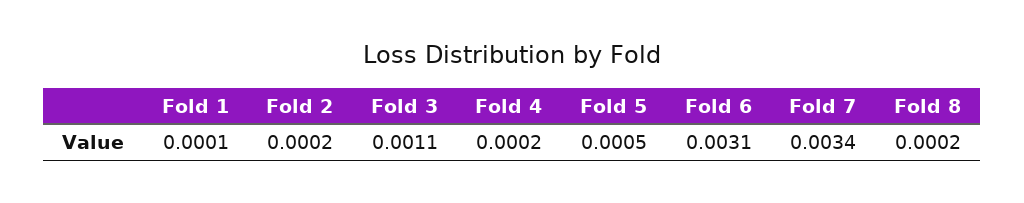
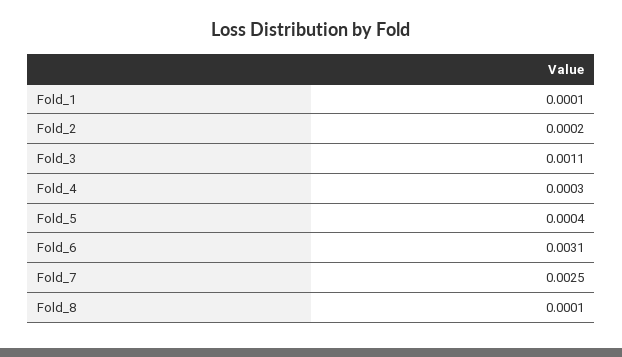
  {
    "Fold 1": 0.0001,
    "Fold 2": 0.0002,
    "Fold 3": 0.0011,
-   "Fold 4": 0.0002,
+   "Fold 4": 0.0003,
-   "Fold 5": 0.0005,
+   "Fold 5": 0.0004,
    "Fold 6": 0.0031,
-   "Fold 7": 0.0034,
+   "Fold 7": 0.0025,
-   "Fold 8": 0.0002
+   "Fold 8": 0.0001
  }

